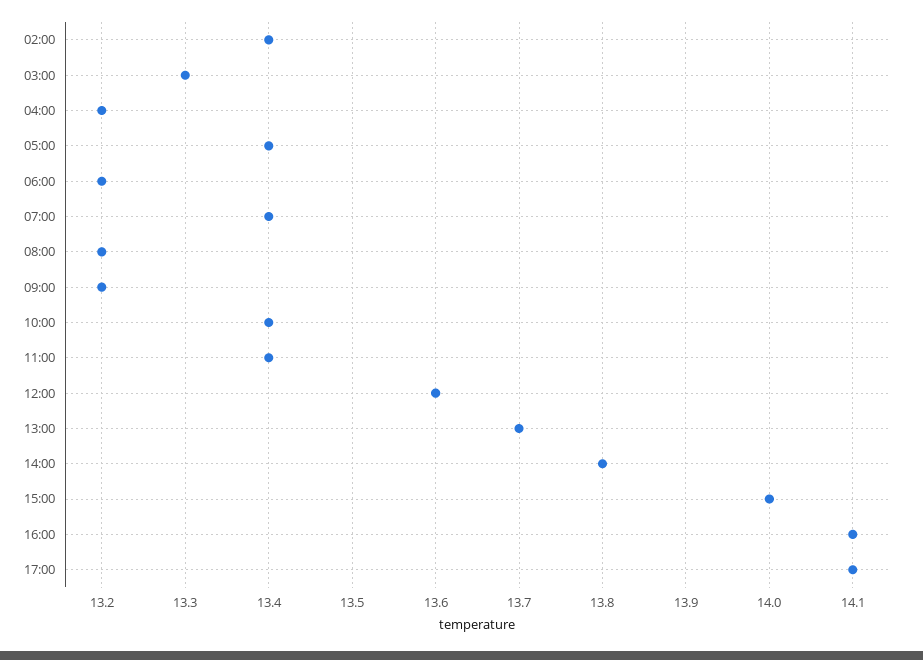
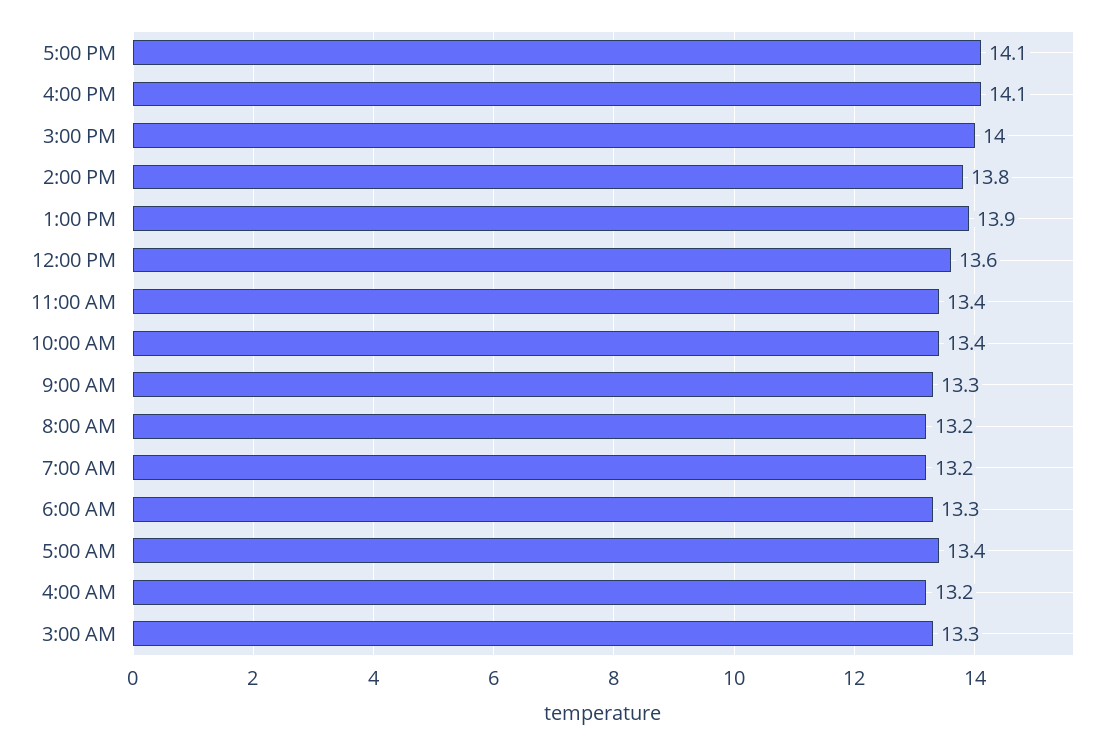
  {
-   "02:00": 13.4,
    "03:00": 13.3,
    "04:00": 13.2,
    "05:00": 13.4,
-   "06:00": 13.2,
+   "06:00": 13.3,
-   "07:00": 13.4,
+   "07:00": 13.2,
    "08:00": 13.2,
-   "09:00": 13.2,
+   "09:00": 13.3,
    "10:00": 13.4,
    "11:00": 13.4,
    "12:00": 13.6,
-   "13:00": 13.7,
+   "13:00": 13.9,
    "14:00": 13.8,
    "15:00": 14,
    "16:00": 14.1,
    "17:00": 14.1
  }

